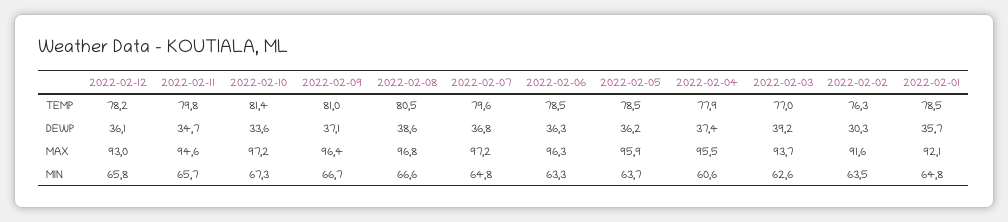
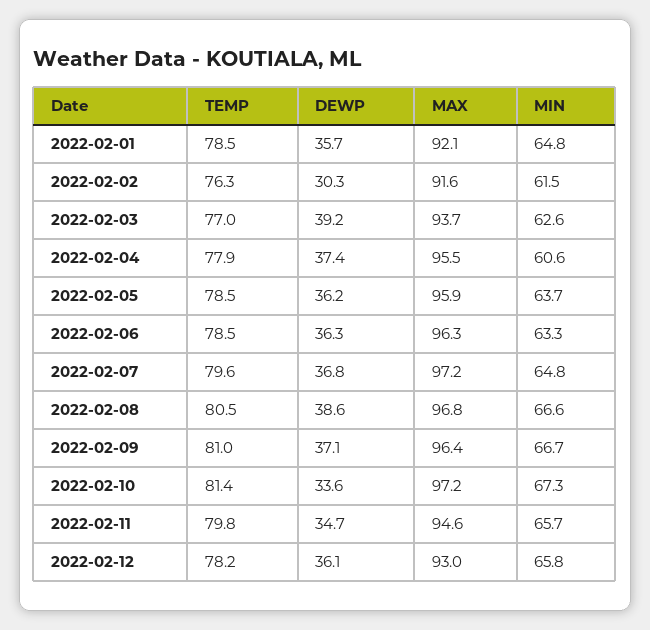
  {
    "2022-02-12": {
      "TEMP": 78.2,
      "DEWP": 36.1,
      "MAX": 93,
      "MIN": 65.8
    },
    "2022-02-11": {
      "TEMP": 79.8,
      "DEWP": 34.7,
      "MAX": 94.6,
      "MIN": 65.7
    },
    "2022-02-10": {
      "TEMP": 81.4,
      "DEWP": 33.6,
      "MAX": 97.2,
      "MIN": 67.3
    },
    "2022-02-09": {
      "TEMP": 81,
      "DEWP": 37.1,
      "MAX": 96.4,
      "MIN": 66.7
    },
    "2022-02-08": {
      "TEMP": 80.5,
      "DEWP": 38.6,
      "MAX": 96.8,
      "MIN": 66.6
    },
    "2022-02-07": {
      "TEMP": 79.6,
      "DEWP": 36.8,
      "MAX": 97.2,
      "MIN": 64.8
    },
    "2022-02-06": {
      "TEMP": 78.5,
      "DEWP": 36.3,
      "MAX": 96.3,
      "MIN": 63.3
    },
    "2022-02-05": {
      "TEMP": 78.5,
      "DEWP": 36.2,
      "MAX": 95.9,
      "MIN": 63.7
    },
    "2022-02-04": {
      "TEMP": 77.9,
      "DEWP": 37.4,
      "MAX": 95.5,
      "MIN": 60.6
    },
    "2022-02-03": {
      "TEMP": 77,
      "DEWP": 39.2,
      "MAX": 93.7,
      "MIN": 62.6
    },
    "2022-02-02": {
      "TEMP": 76.3,
      "DEWP": 30.3,
      "MAX": 91.6,
-     "MIN": 63.5
+     "MIN": 61.5
    },
    "2022-02-01": {
      "TEMP": 78.5,
      "DEWP": 35.7,
      "MAX": 92.1,
      "MIN": 64.8
    }
  }

